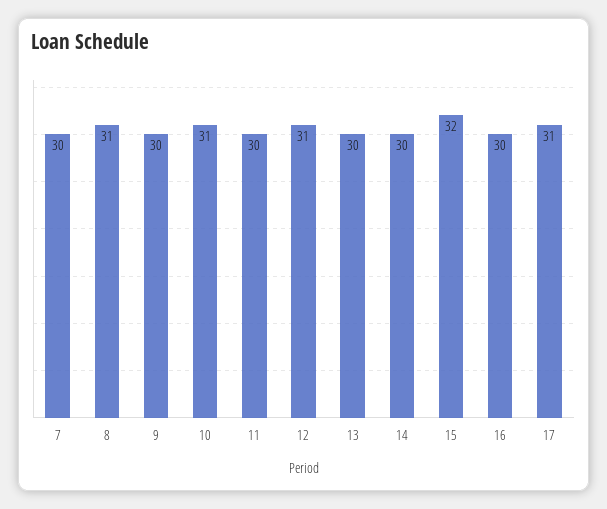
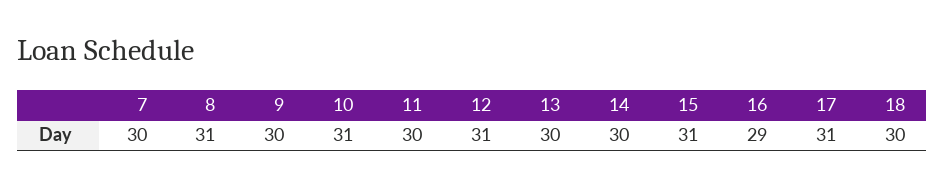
  {
    "7": 30,
    "8": 31,
    "9": 30,
    "10": 31,
    "11": 30,
    "12": 31,
    "13": 30,
    "14": 30,
-   "15": 32,
+   "15": 31,
-   "16": 30,
+   "16": 29,
-   "17": 31
+   "17": 31,
+   "18": 30
  }

